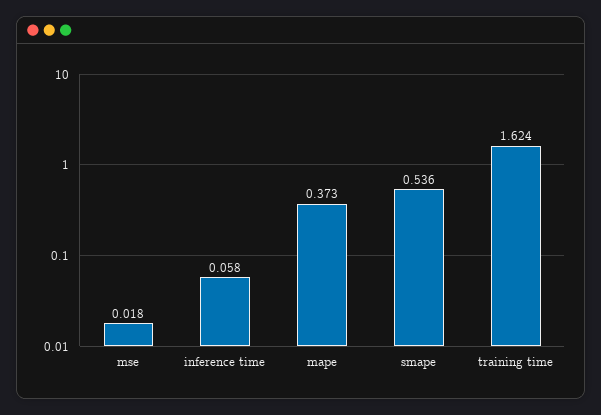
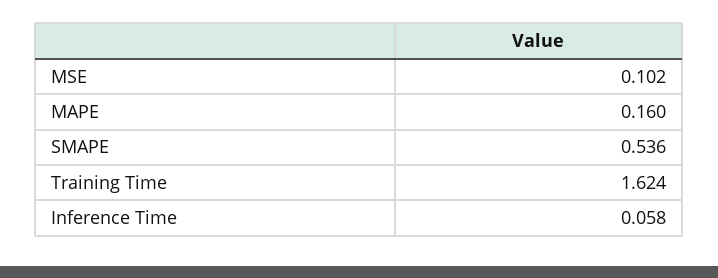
  {
-   "mse": 0.018,
+   "mse": 0.102,
    "inference time": 0.058,
-   "mape": 0.373,
+   "mape": 0.16,
    "smape": 0.536,
    "training time": 1.624
  }

